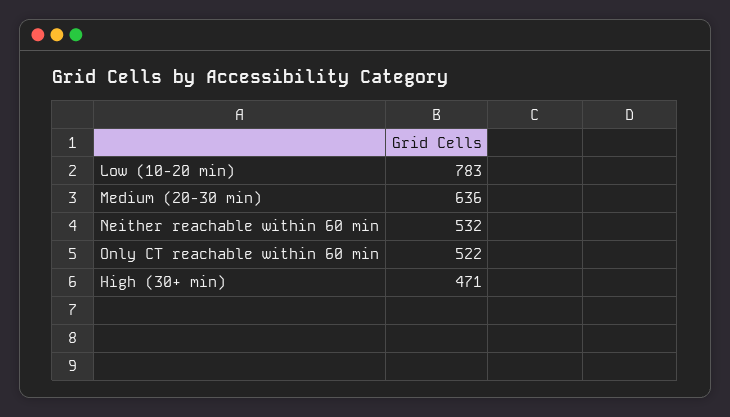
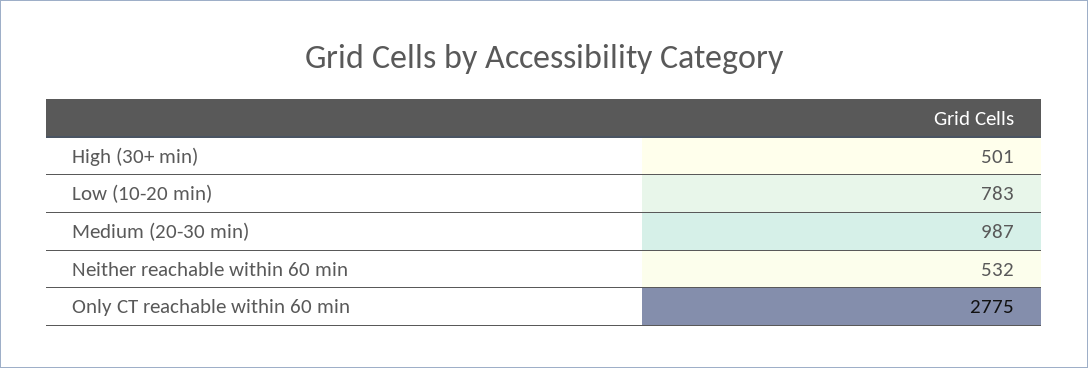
  {
    "Low (10-20 min)": 783,
-   "Medium (20-30 min)": 636,
+   "Medium (20-30 min)": 987,
    "Neither reachable within 60 min": 532,
-   "Only CT reachable within 60 min": 522,
+   "Only CT reachable within 60 min": 2775,
-   "High (30+ min)": 471
+   "High (30+ min)": 501
  }

